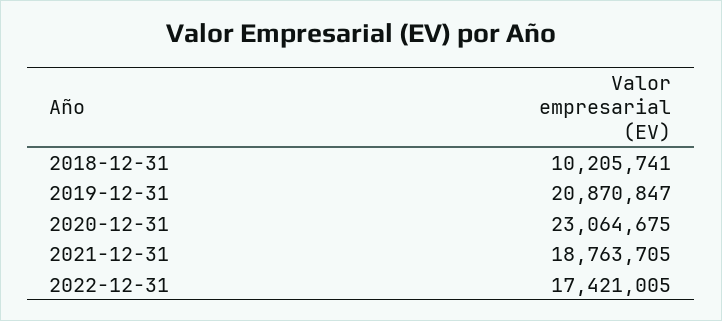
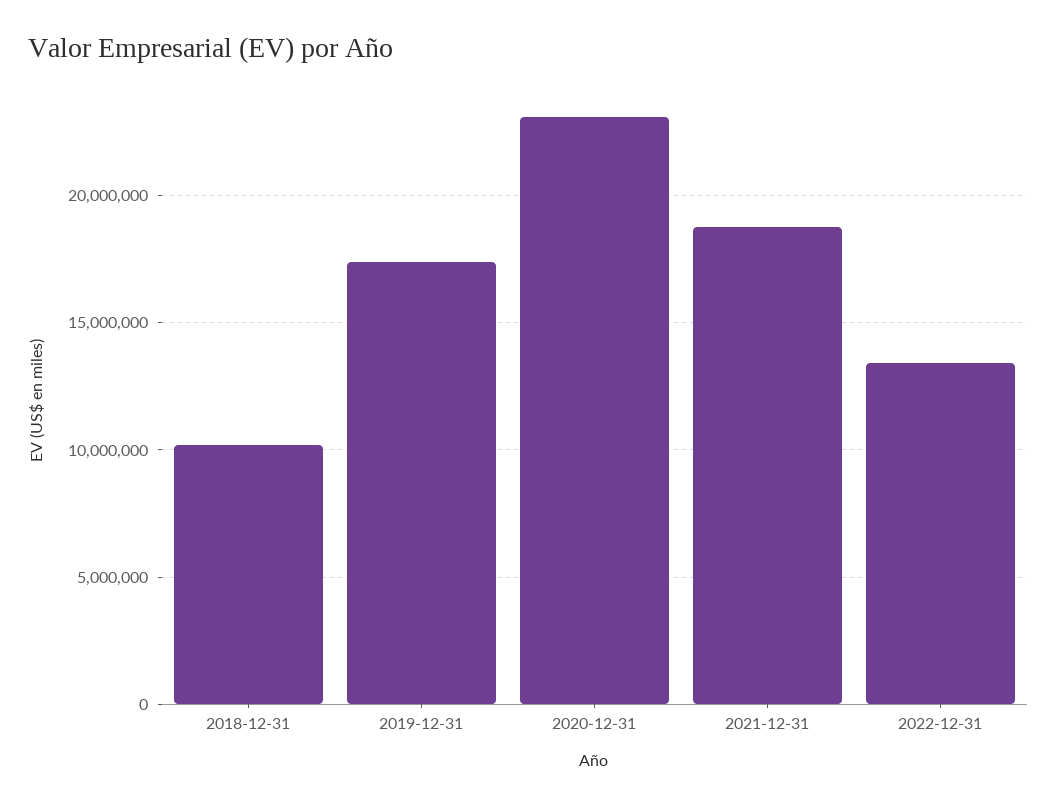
  {
    "2018-12-31": 10205741,
-   "2019-12-31": 20870847,
+   "2019-12-31": 17500000,
    "2020-12-31": 23064675,
    "2021-12-31": 18763705,
-   "2022-12-31": 17421005
+   "2022-12-31": 13500000
  }

